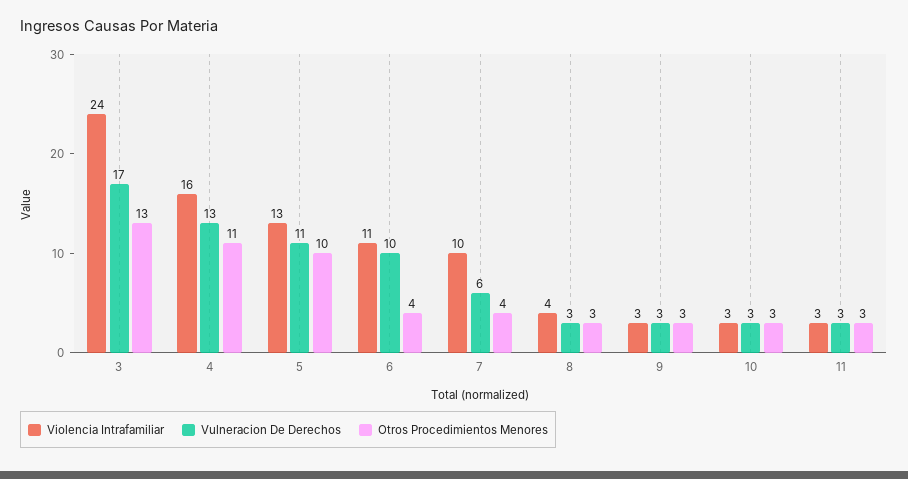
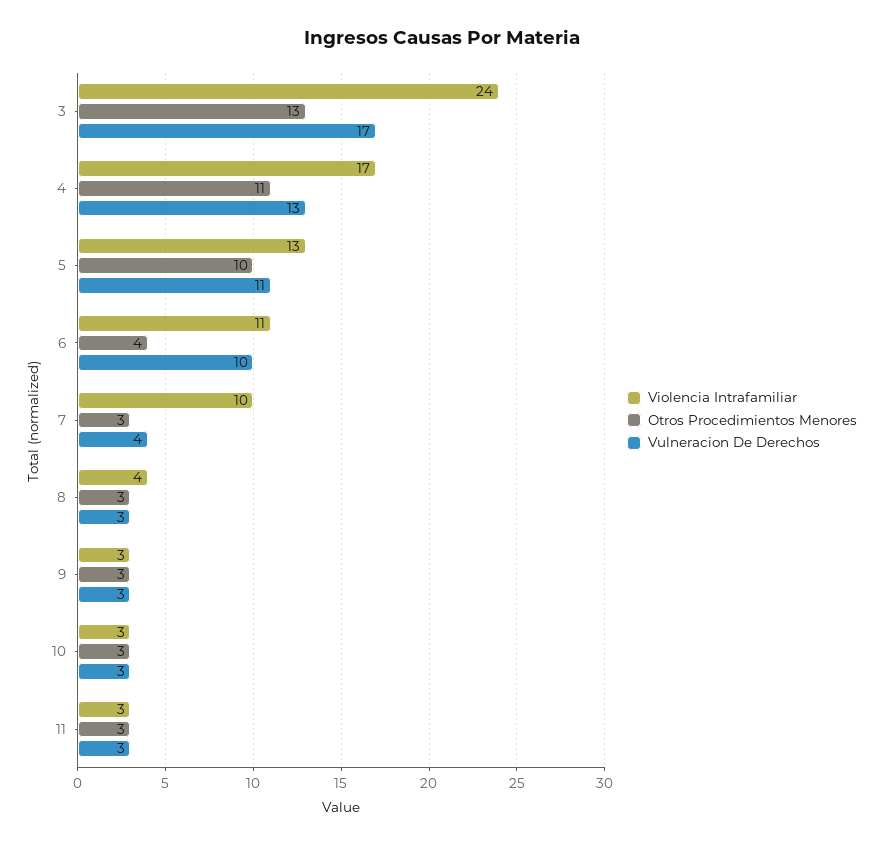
  {
    "Violencia Intrafamiliar": {
      "3": 24,
-     "4": 16,
+     "4": 17,
      "5": 13,
      "6": 11,
      "7": 10,
      "8": 4,
      "9": 3,
      "10": 3,
      "11": 3
    },
    "Vulneracion De Derechos": {
      "3": 17,
      "4": 13,
      "5": 11,
      "6": 10,
-     "7": 6,
+     "7": 4,
      "8": 3,
      "9": 3,
      "10": 3,
      "11": 3
    },
    "Otros Procedimientos Menores": {
      "3": 13,
      "4": 11,
      "5": 10,
      "6": 4,
-     "7": 4,
+     "7": 3,
      "8": 3,
      "9": 3,
      "10": 3,
      "11": 3
    }
  }

